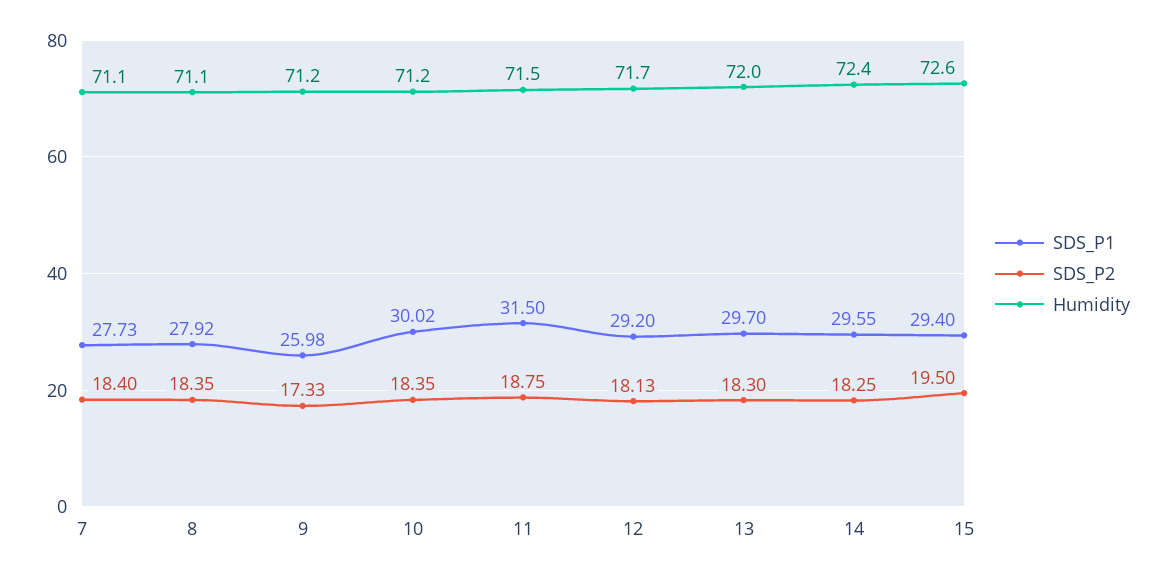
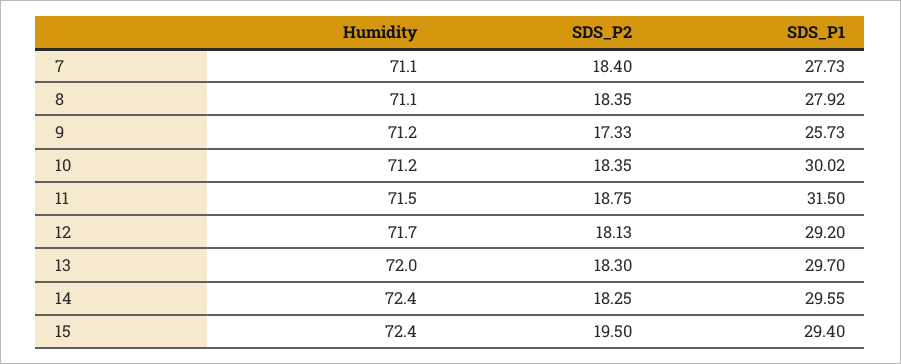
  {
    "SDS_P1": {
      "7": 27.73,
      "8": 27.92,
-     "9": 25.98,
+     "9": 25.73,
      "10": 30.02,
      "11": 31.5,
      "12": 29.2,
      "13": 29.7,
      "14": 29.55,
      "15": 29.4
    },
    "SDS_P2": {
      "7": 18.4,
      "8": 18.35,
      "9": 17.33,
      "10": 18.35,
      "11": 18.75,
      "12": 18.13,
      "13": 18.3,
      "14": 18.25,
      "15": 19.5
    },
    "Humidity": {
      "7": 71.1,
      "8": 71.1,
      "9": 71.2,
      "10": 71.2,
      "11": 71.5,
      "12": 71.7,
      "13": 72,
      "14": 72.4,
-     "15": 72.6
+     "15": 72.4
    }
  }

